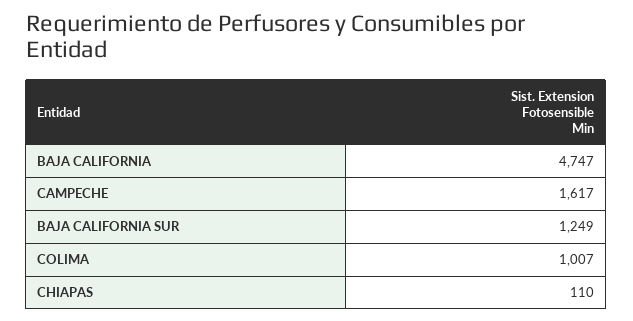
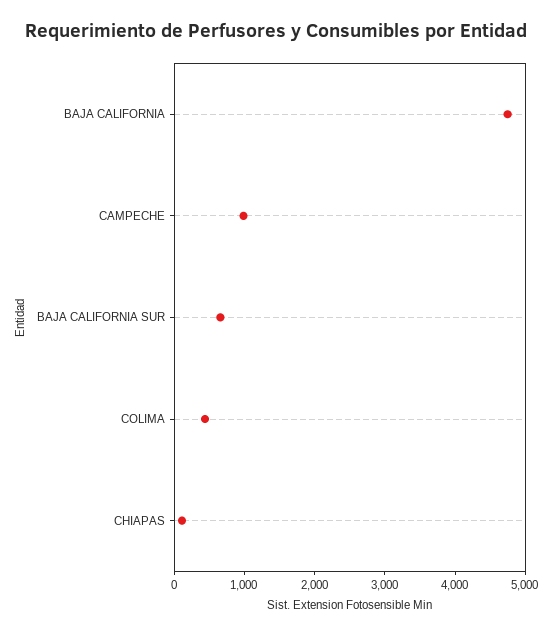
  {
    "BAJA CALIFORNIA": 4747,
-   "CAMPECHE": 1617,
+   "CAMPECHE": 1000,
-   "BAJA CALIFORNIA SUR": 1249,
+   "BAJA CALIFORNIA SUR": 600,
-   "COLIMA": 1007,
+   "COLIMA": 400,
    "CHIAPAS": 110
  }

